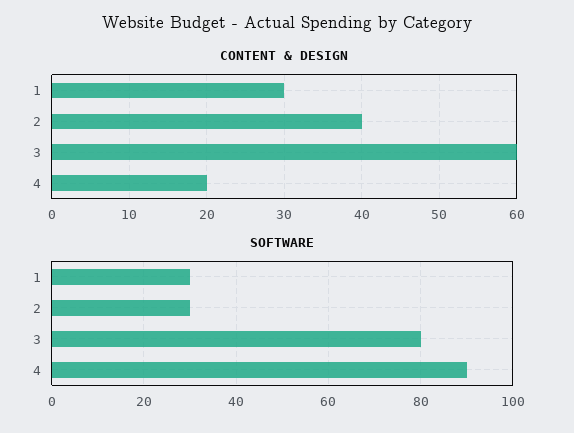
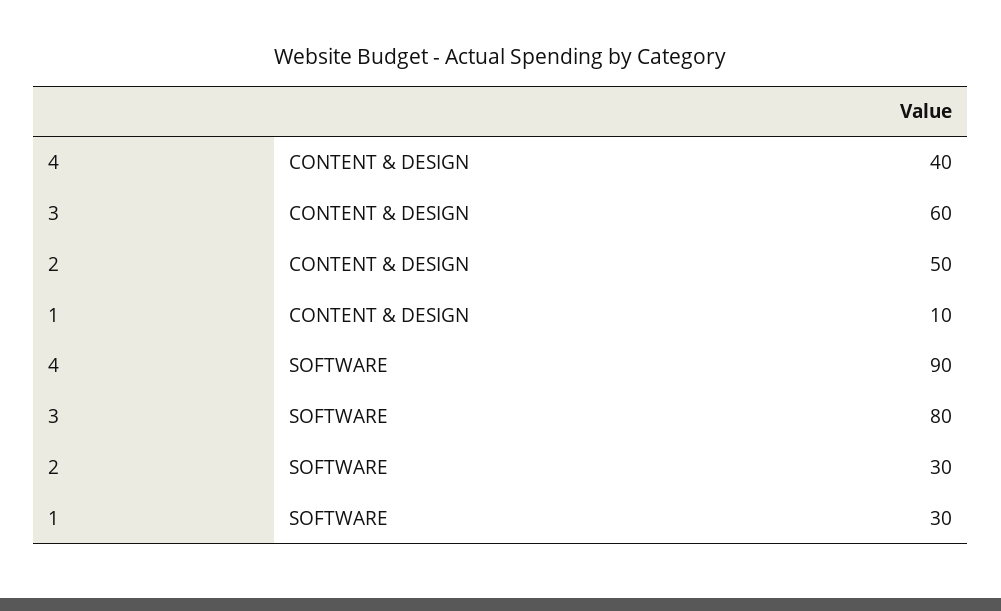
  {
    "CONTENT & DESIGN": {
-     "1": 30,
+     "1": 10,
-     "2": 40,
+     "2": 50,
      "3": 60,
-     "4": 20
+     "4": 40
    },
    "SOFTWARE": {
      "1": 30,
      "2": 30,
      "3": 80,
      "4": 90
    }
  }

